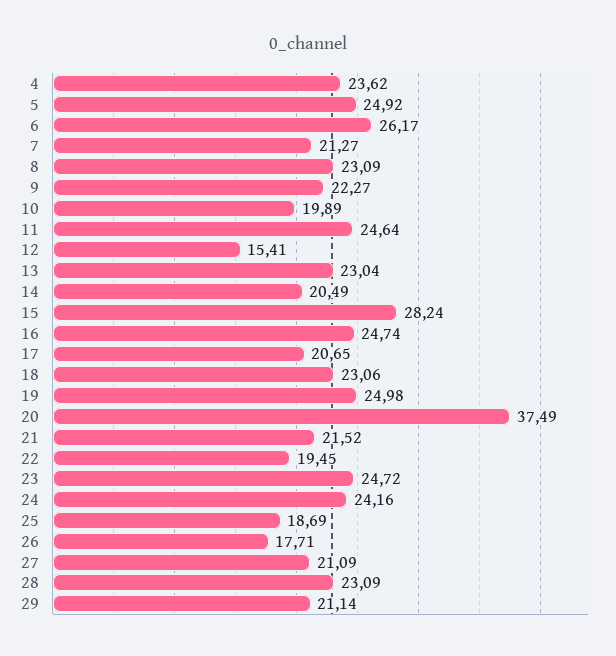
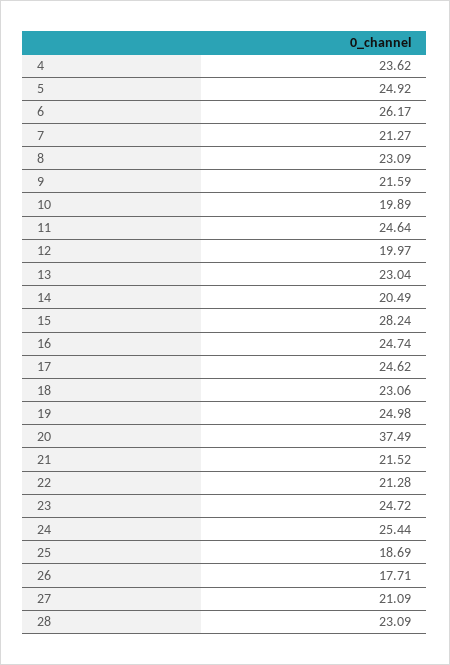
  {
    "4": 23.62,
    "5": 24.92,
    "6": 26.17,
    "7": 21.27,
    "8": 23.09,
-   "9": 22.27,
+   "9": 21.59,
    "10": 19.89,
    "11": 24.64,
-   "12": 15.41,
+   "12": 19.97,
    "13": 23.04,
    "14": 20.49,
    "15": 28.24,
    "16": 24.74,
-   "17": 20.65,
+   "17": 24.62,
    "18": 23.06,
    "19": 24.98,
    "20": 37.49,
    "21": 21.52,
-   "22": 19.45,
+   "22": 21.28,
    "23": 24.72,
-   "24": 24.16,
+   "24": 25.44,
    "25": 18.69,
    "26": 17.71,
    "27": 21.09,
-   "28": 23.09,
+   "28": 23.09
-   "29": 21.14
  }

